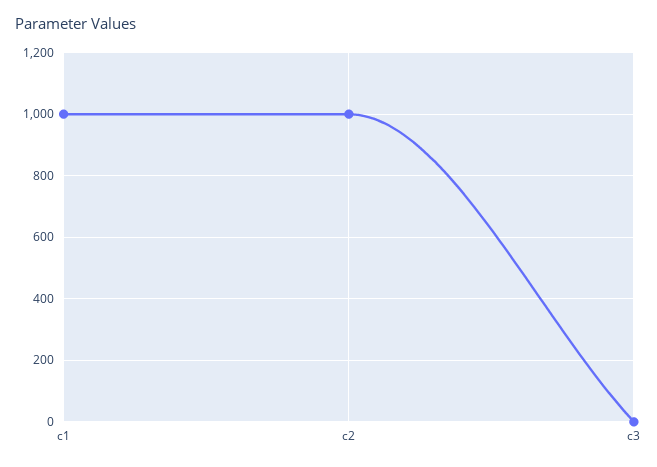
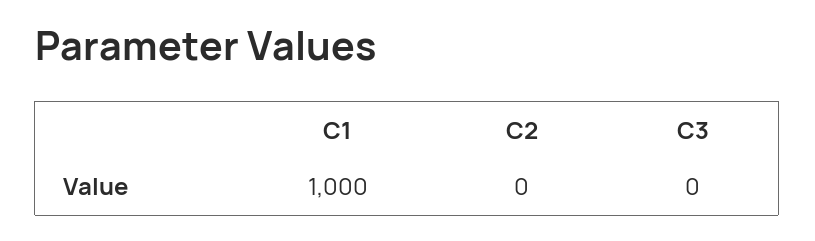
  {
    "c1": 1000,
-   "c2": 1000,
+   "c2": 0,
    "c3": 0
  }

